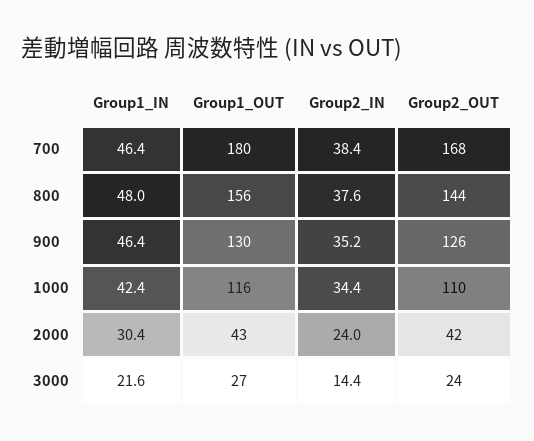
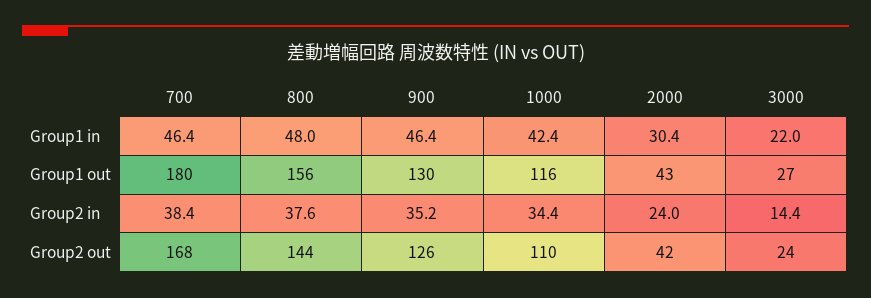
  {
    "Group1_IN": {
      "700": 46.4,
      "800": 48,
      "900": 46.4,
      "1000": 42.4,
      "2000": 30.4,
-     "3000": 21.6
+     "3000": 22
    },
    "Group1_OUT": {
      "700": 180,
      "800": 156,
      "900": 130,
      "1000": 116,
      "2000": 43,
      "3000": 27
    },
    "Group2_IN": {
      "700": 38.4,
      "800": 37.6,
      "900": 35.2,
      "1000": 34.4,
      "2000": 24,
      "3000": 14.4
    },
    "Group2_OUT": {
      "700": 168,
      "800": 144,
      "900": 126,
      "1000": 110,
      "2000": 42,
      "3000": 24
    }
  }

